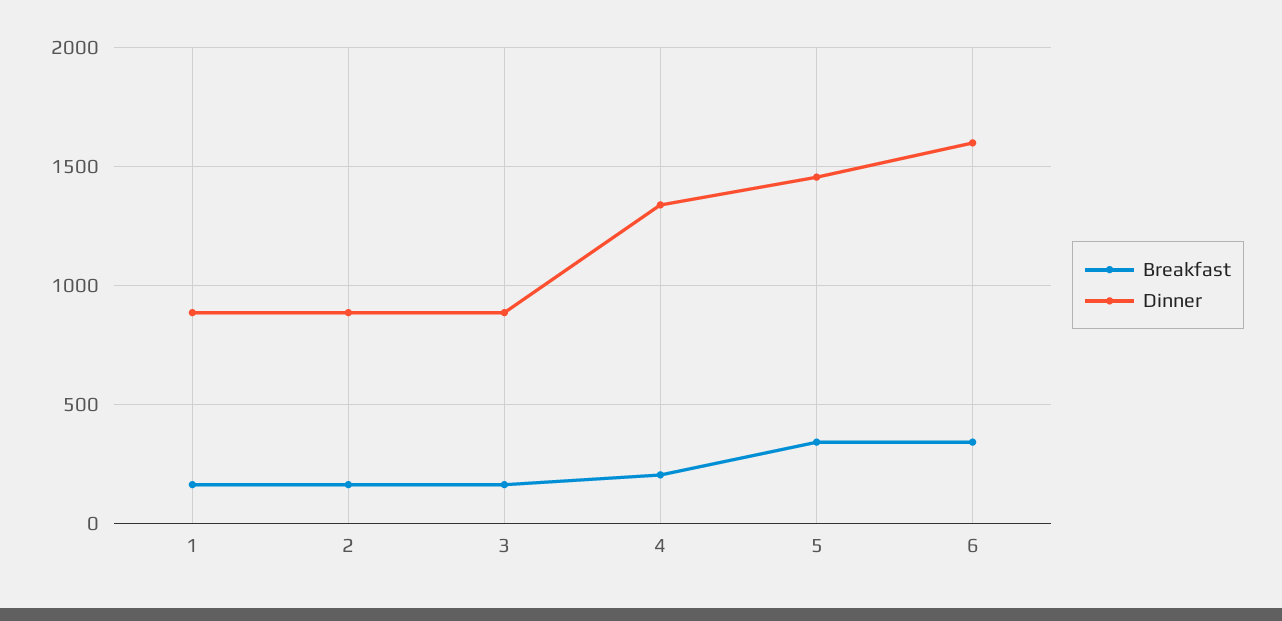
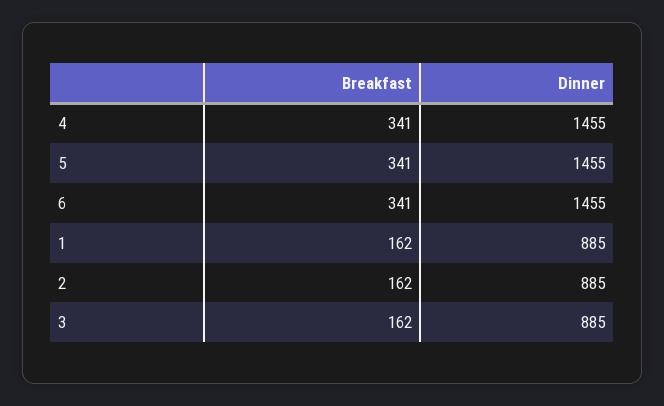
  {
    "Breakfast": {
      "1": 162,
      "2": 162,
      "3": 162,
-     "4": 200,
+     "4": 341,
      "5": 341,
      "6": 341
    },
    "Dinner": {
      "1": 885,
      "2": 885,
      "3": 885,
-     "4": 1350,
+     "4": 1455,
      "5": 1455,
-     "6": 1600
+     "6": 1455
    }
  }

